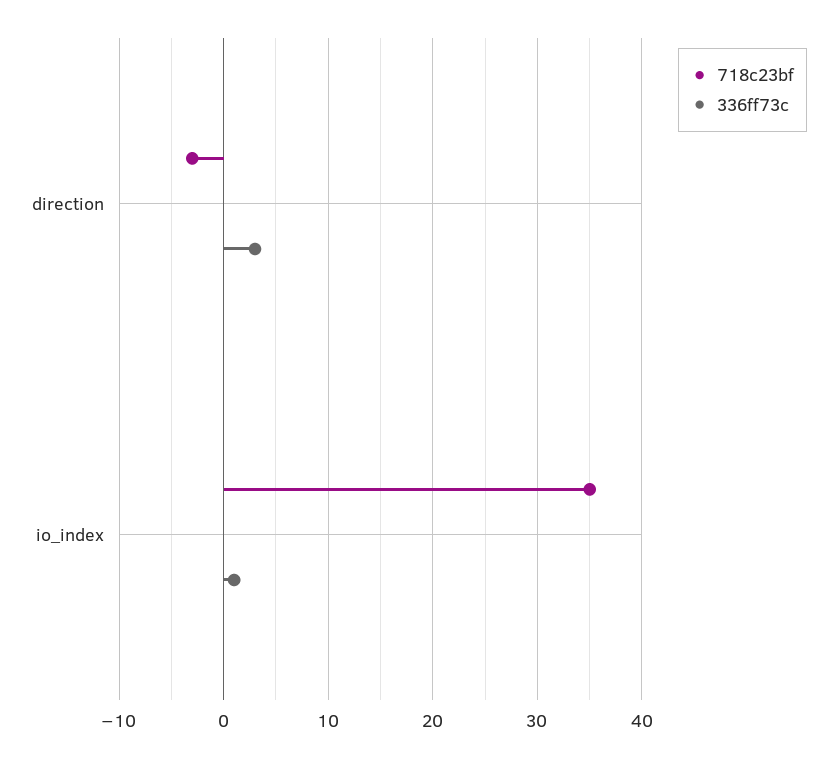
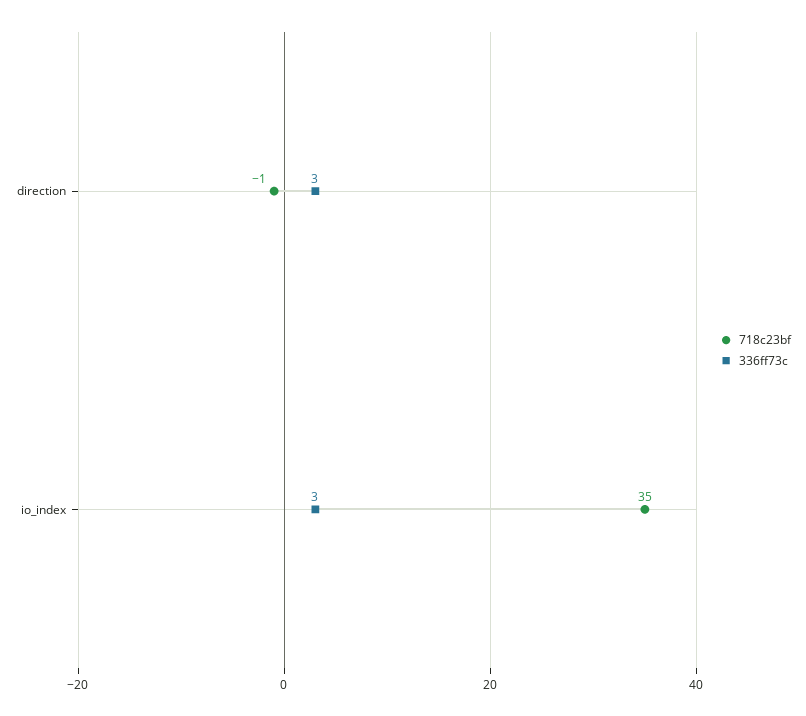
  {
    "718c23bf": {
-     "direction": -3,
+     "direction": -1,
      "io_index": 35
    },
    "336ff73c": {
      "direction": 3,
-     "io_index": 1
+     "io_index": 3
    }
  }

